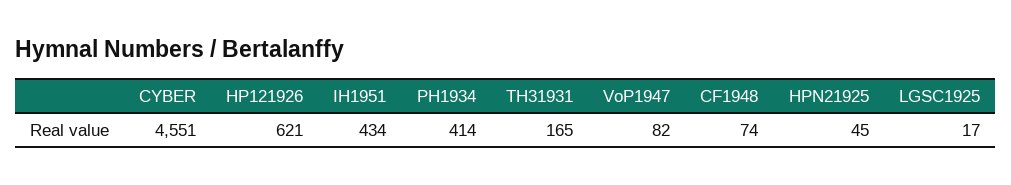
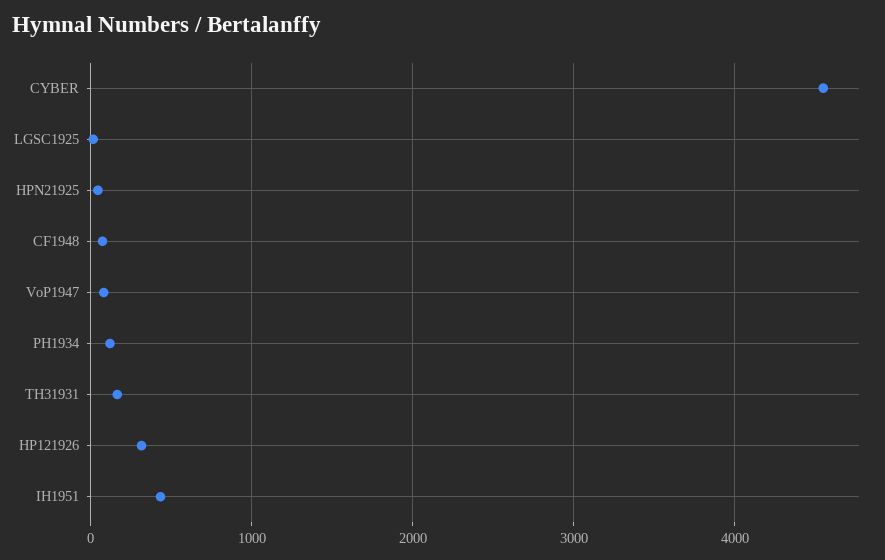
  {
    "CYBER": 4551,
-   "HP121926": 621,
+   "HP121926": 300,
    "IH1951": 434,
-   "PH1934": 414,
+   "PH1934": 100,
    "TH31931": 165,
    "VoP1947": 82,
    "CF1948": 74,
    "HPN21925": 45,
    "LGSC1925": 17
  }

